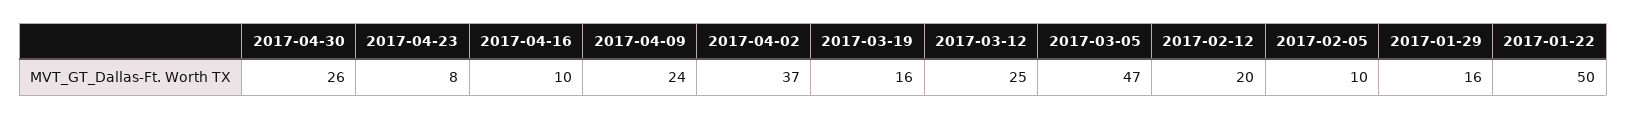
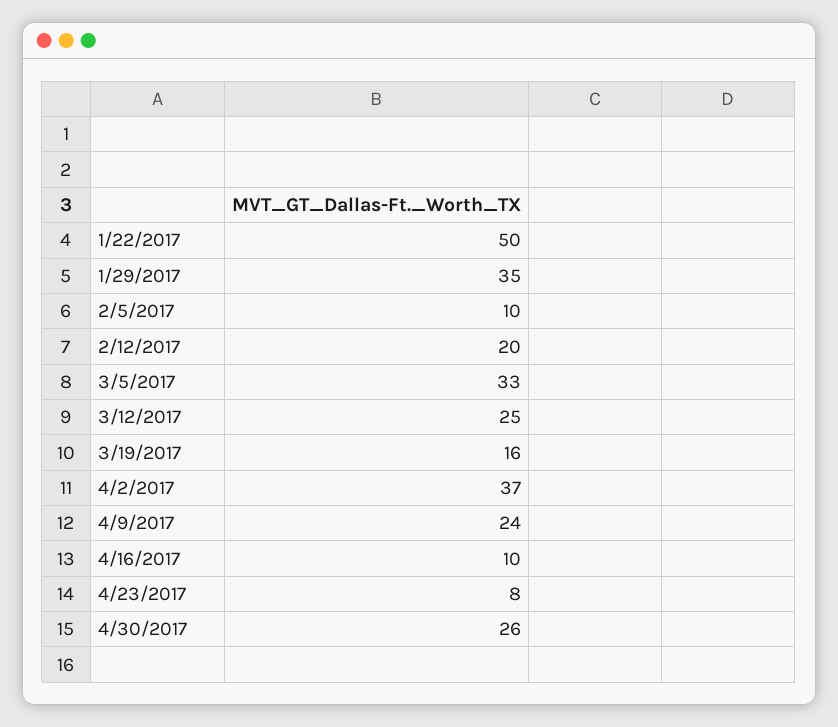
  {
    "2017-04-30": 26,
    "2017-04-23": 8,
    "2017-04-16": 10,
    "2017-04-09": 24,
    "2017-04-02": 37,
    "2017-03-19": 16,
    "2017-03-12": 25,
-   "2017-03-05": 47,
+   "2017-03-05": 33,
    "2017-02-12": 20,
    "2017-02-05": 10,
-   "2017-01-29": 16,
+   "2017-01-29": 35,
    "2017-01-22": 50
  }

